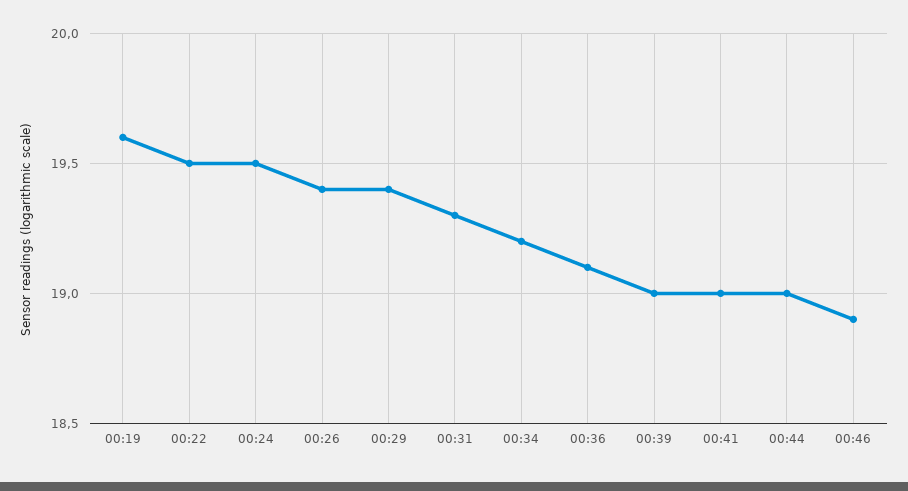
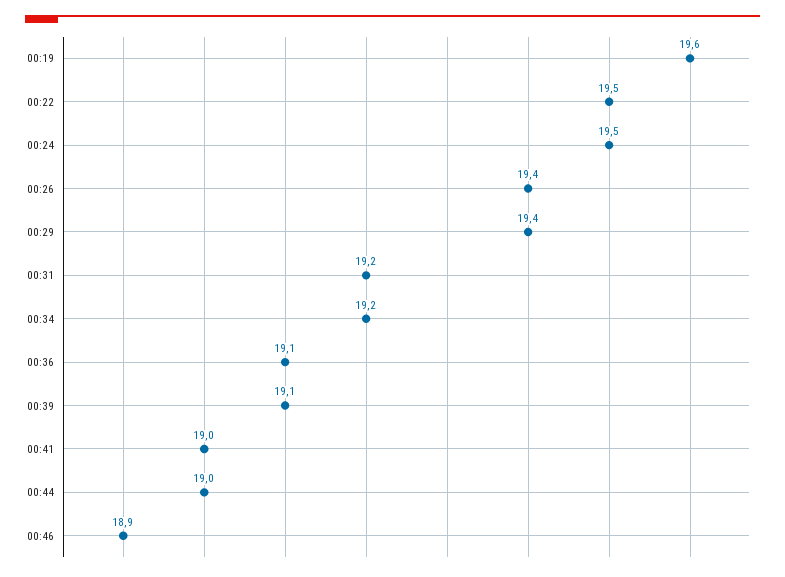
  {
    "00:19": 19.6,
    "00:22": 19.5,
    "00:24": 19.5,
    "00:26": 19.4,
    "00:29": 19.4,
-   "00:31": 19.3,
+   "00:31": 19.2,
    "00:34": 19.2,
    "00:36": 19.1,
-   "00:39": 19,
+   "00:39": 19.1,
    "00:41": 19,
    "00:44": 19,
    "00:46": 18.9
  }

